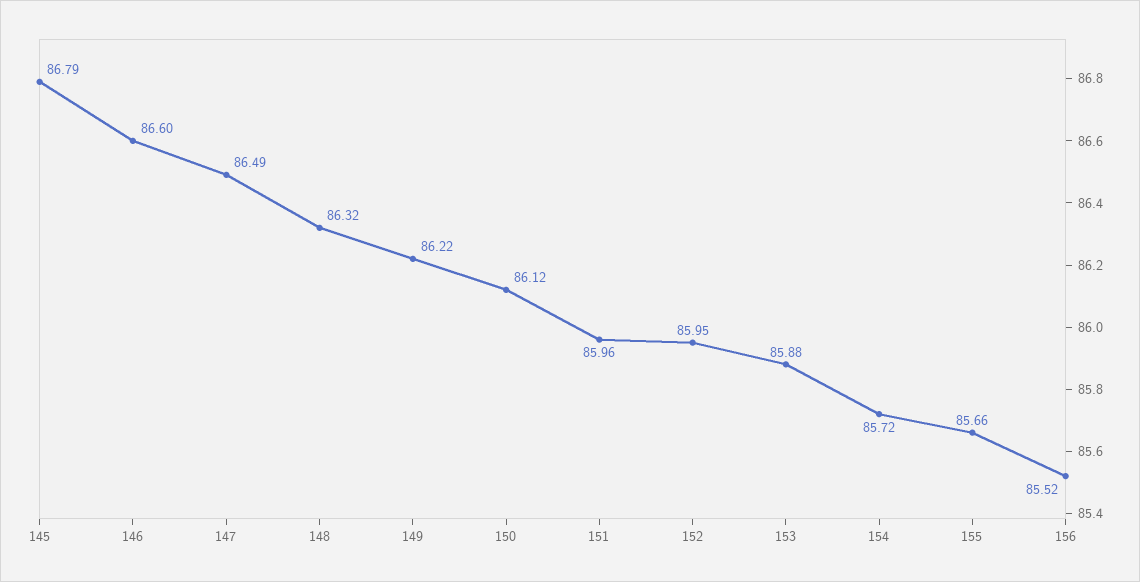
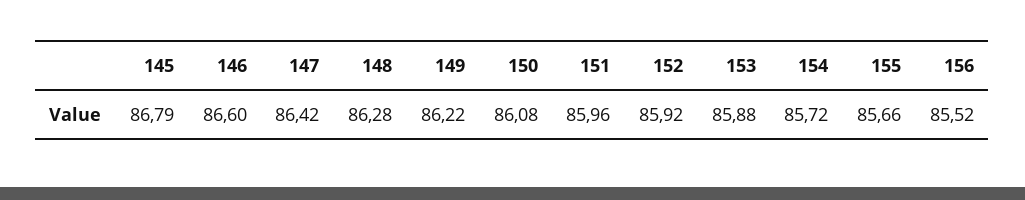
  {
    "145": 86.79,
    "146": 86.6,
-   "147": 86.49,
+   "147": 86.42,
-   "148": 86.32,
+   "148": 86.28,
    "149": 86.22,
-   "150": 86.12,
+   "150": 86.08,
    "151": 85.96,
-   "152": 85.95,
+   "152": 85.92,
    "153": 85.88,
    "154": 85.72,
    "155": 85.66,
    "156": 85.52
  }

